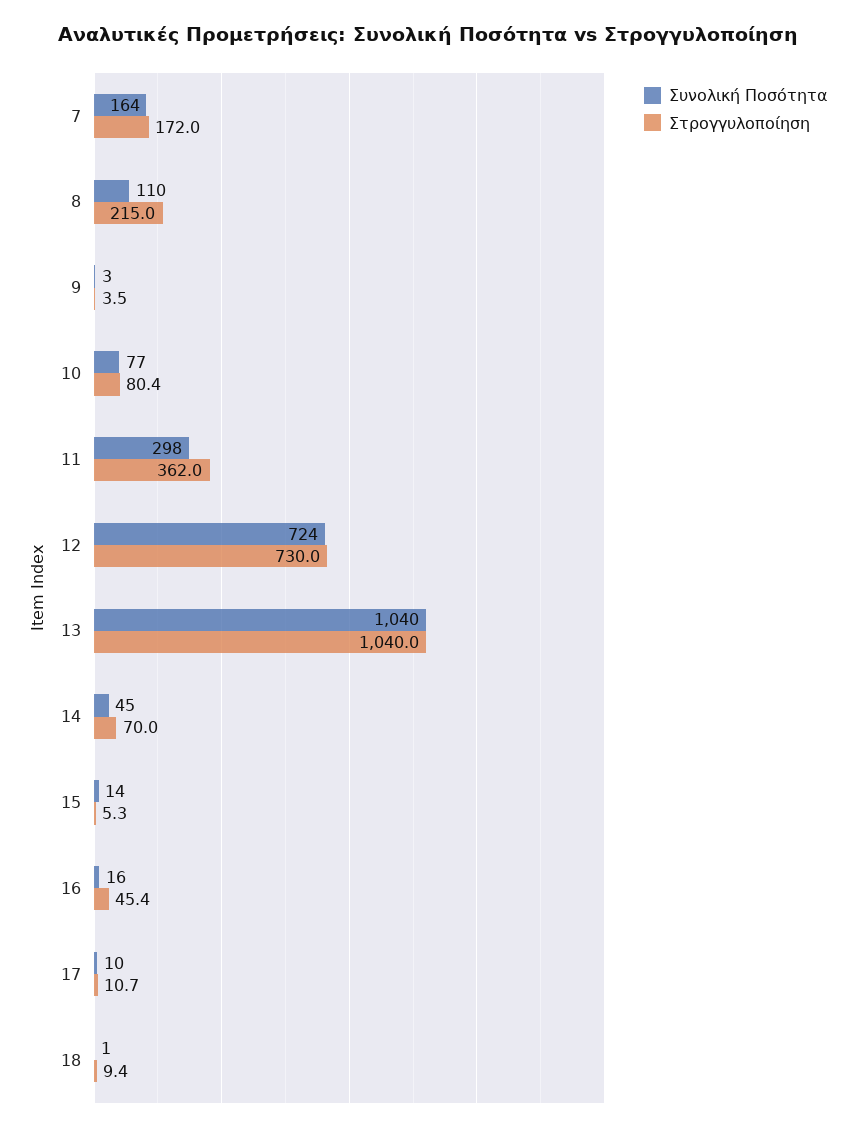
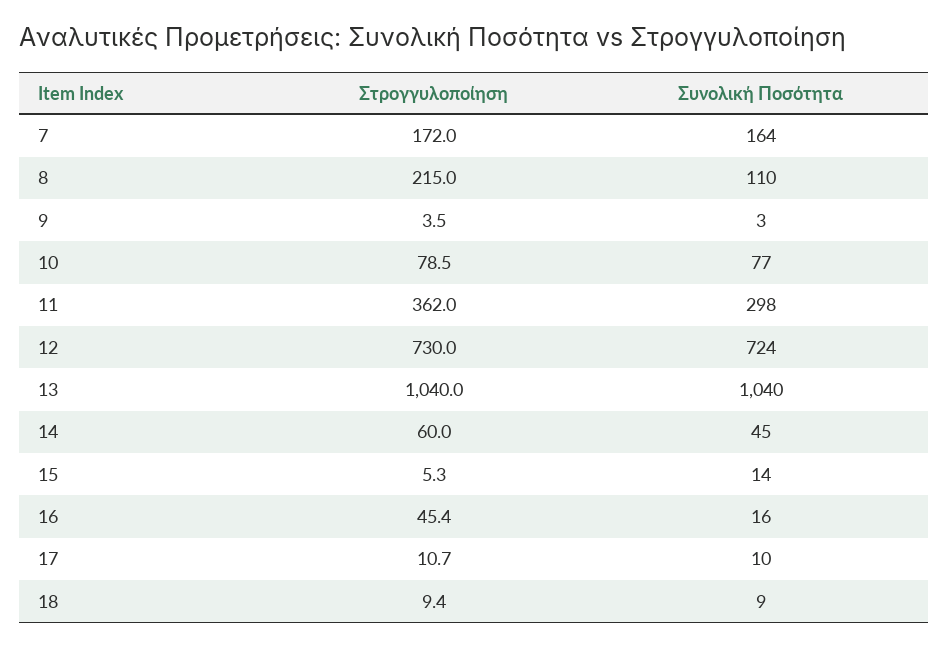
  {
    "Συνολική Ποσότητα": {
      "7": 164,
      "8": 110,
      "9": 3,
      "10": 77,
      "11": 298,
      "12": 724,
      "13": 1040,
      "14": 45,
      "15": 14,
      "16": 16,
      "17": 10,
-     "18": 1
+     "18": 9
    },
    "Στρογγυλοποίηση": {
      "7": 172,
      "8": 215,
      "9": 3.5,
-     "10": 80.4,
+     "10": 78.5,
      "11": 362,
      "12": 730,
      "13": 1040,
-     "14": 70,
+     "14": 60,
      "15": 5.3,
      "16": 45.4,
      "17": 10.7,
      "18": 9.4
    }
  }

